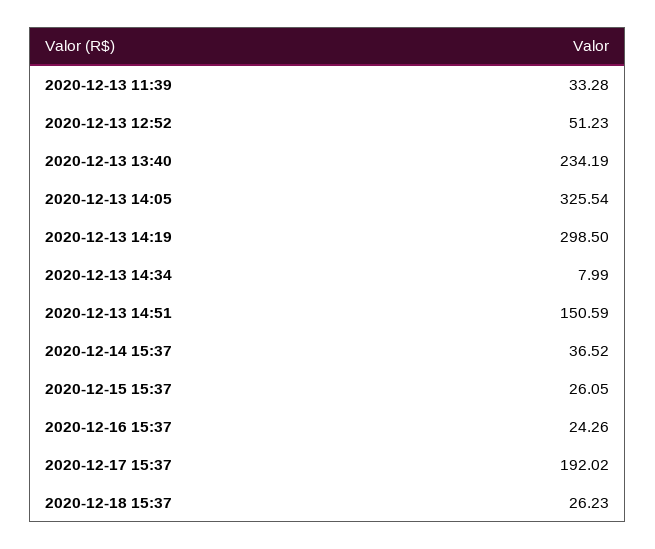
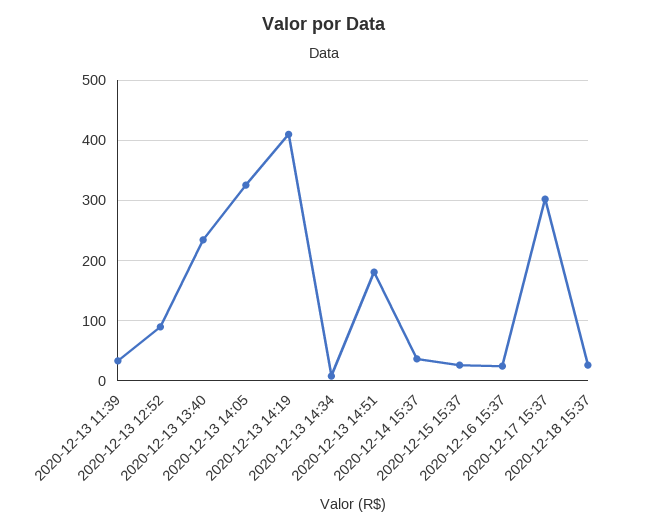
  {
    "2020-12-13 11:39": 33.28,
-   "2020-12-13 12:52": 51.23,
+   "2020-12-13 12:52": 90,
    "2020-12-13 13:40": 234.19,
    "2020-12-13 14:05": 325.54,
-   "2020-12-13 14:19": 298.5,
+   "2020-12-13 14:19": 410,
    "2020-12-13 14:34": 7.99,
-   "2020-12-13 14:51": 150.59,
+   "2020-12-13 14:51": 180,
    "2020-12-14 15:37": 36.52,
    "2020-12-15 15:37": 26.05,
    "2020-12-16 15:37": 24.26,
-   "2020-12-17 15:37": 192.02,
+   "2020-12-17 15:37": 300,
    "2020-12-18 15:37": 26.23
  }

